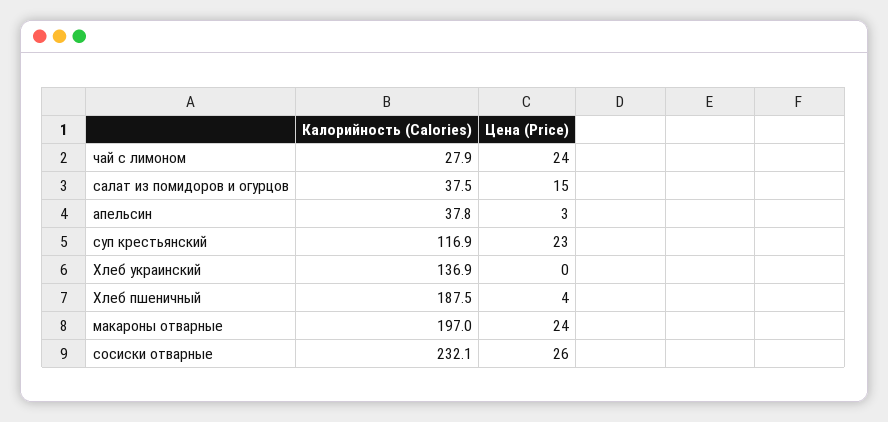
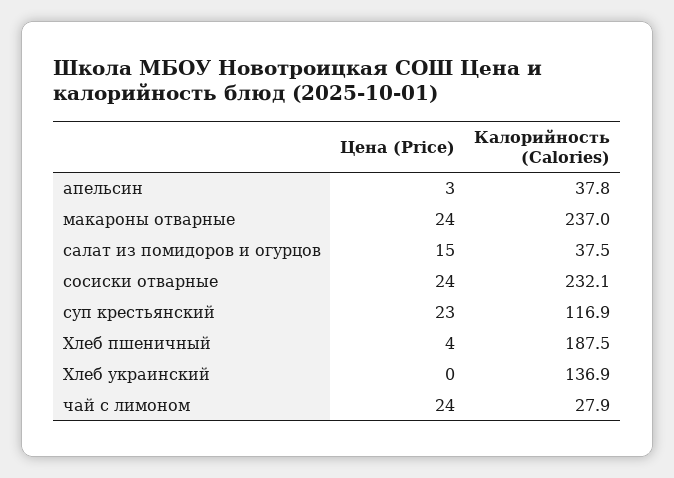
  {
    "Калорийность (Calories)": {
      "чай с лимоном": 27.9,
      "салат из помидоров и огурцов": 37.5,
      "апельсин": 37.8,
      "суп крестьянский": 116.9,
      "Хлеб украинский": 136.9,
      "Хлеб пшеничный": 187.5,
-     "макароны отварные": 197,
+     "макароны отварные": 237,
      "сосиски отварные": 232.1
    },
    "Цена (Price)": {
      "чай с лимоном": 24,
      "салат из помидоров и огурцов": 15,
      "апельсин": 3,
      "суп крестьянский": 23,
      "Хлеб украинский": 0,
      "Хлеб пшеничный": 4,
      "макароны отварные": 24,
-     "сосиски отварные": 26
+     "сосиски отварные": 24
    }
  }

